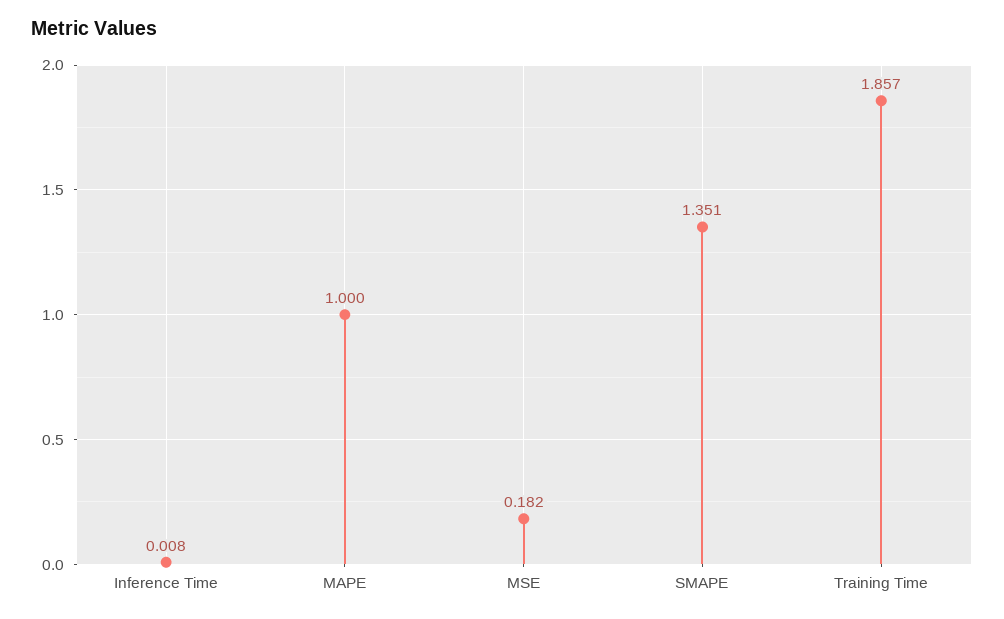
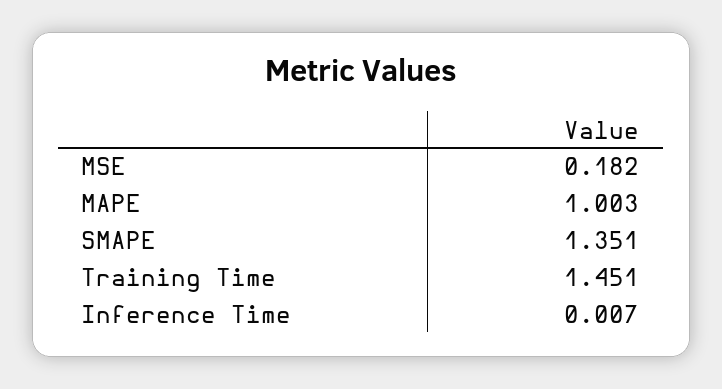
  {
-   "Inference Time": 0.008,
+   "Inference Time": 0.007,
-   "MAPE": 1,
+   "MAPE": 1.003,
    "MSE": 0.182,
    "SMAPE": 1.351,
-   "Training Time": 1.857
+   "Training Time": 1.451
  }

